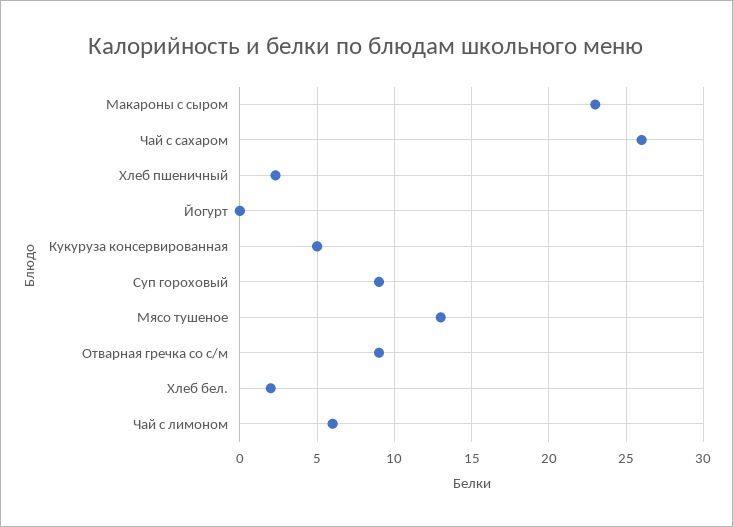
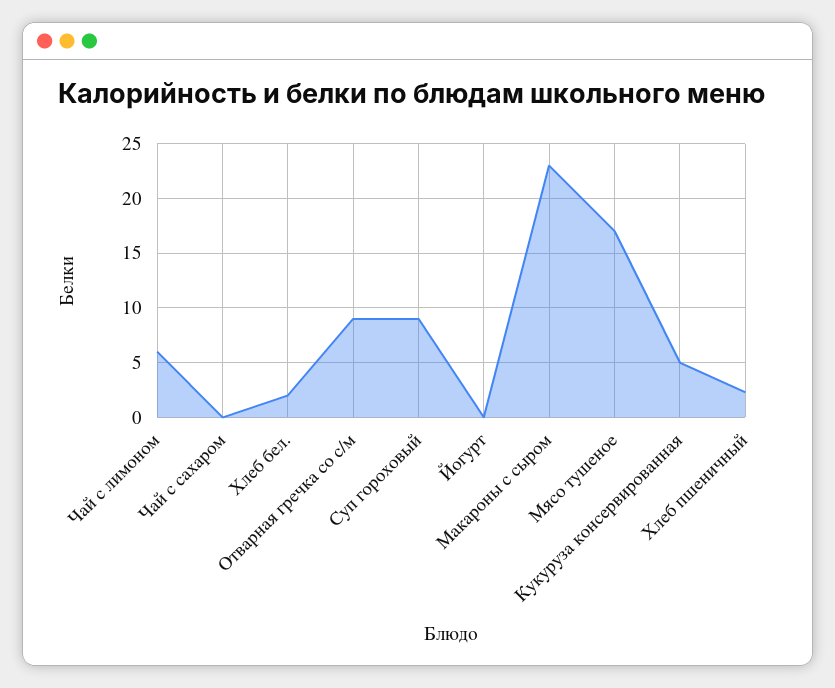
  {
    "Макароны с сыром": 23,
-   "Чай с сахаром": 26,
+   "Чай с сахаром": 0,
    "Хлеб пшеничный": 2.5,
    "Йогурт": 0,
    "Кукуруза консервированная": 5,
    "Суп гороховый": 9,
-   "Мясо тушеное": 13,
+   "Мясо тушеное": 17,
    "Отварная гречка со с/м": 9,
    "Хлеб бел.": 2,
    "Чай с лимоном": 6
  }

